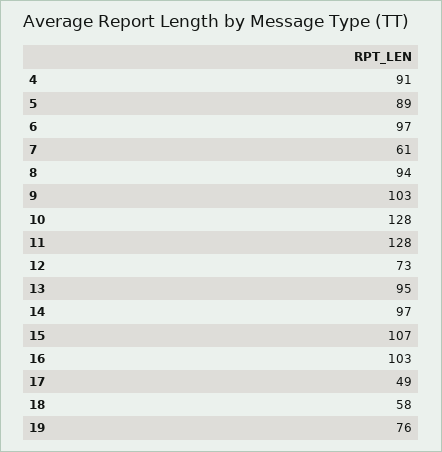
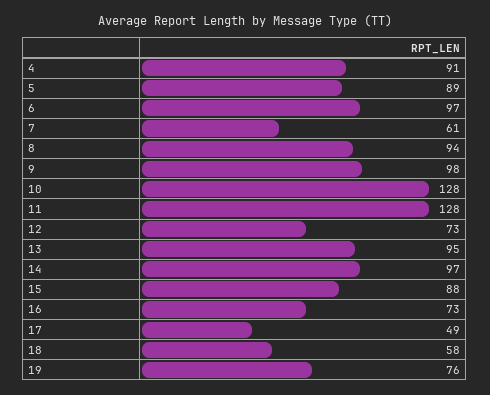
  {
    "4": 91,
    "5": 89,
    "6": 97,
    "7": 61,
    "8": 94,
-   "9": 103,
+   "9": 98,
    "10": 128,
    "11": 128,
    "12": 73,
    "13": 95,
    "14": 97,
-   "15": 107,
+   "15": 88,
-   "16": 103,
+   "16": 73,
    "17": 49,
    "18": 58,
    "19": 76
  }

